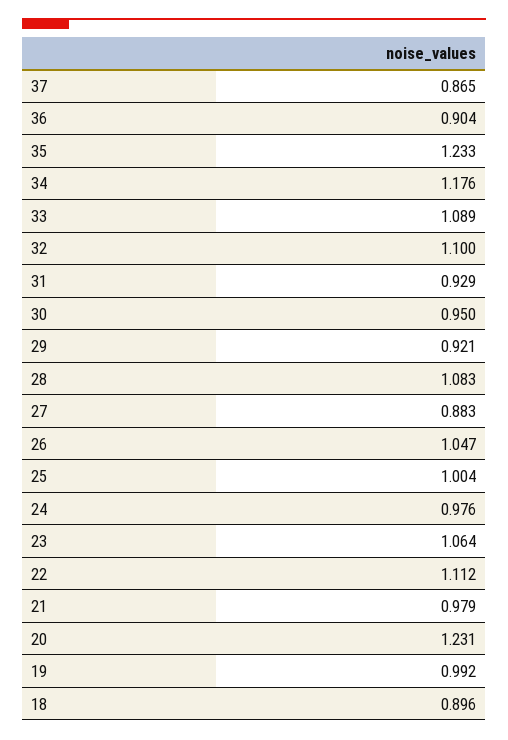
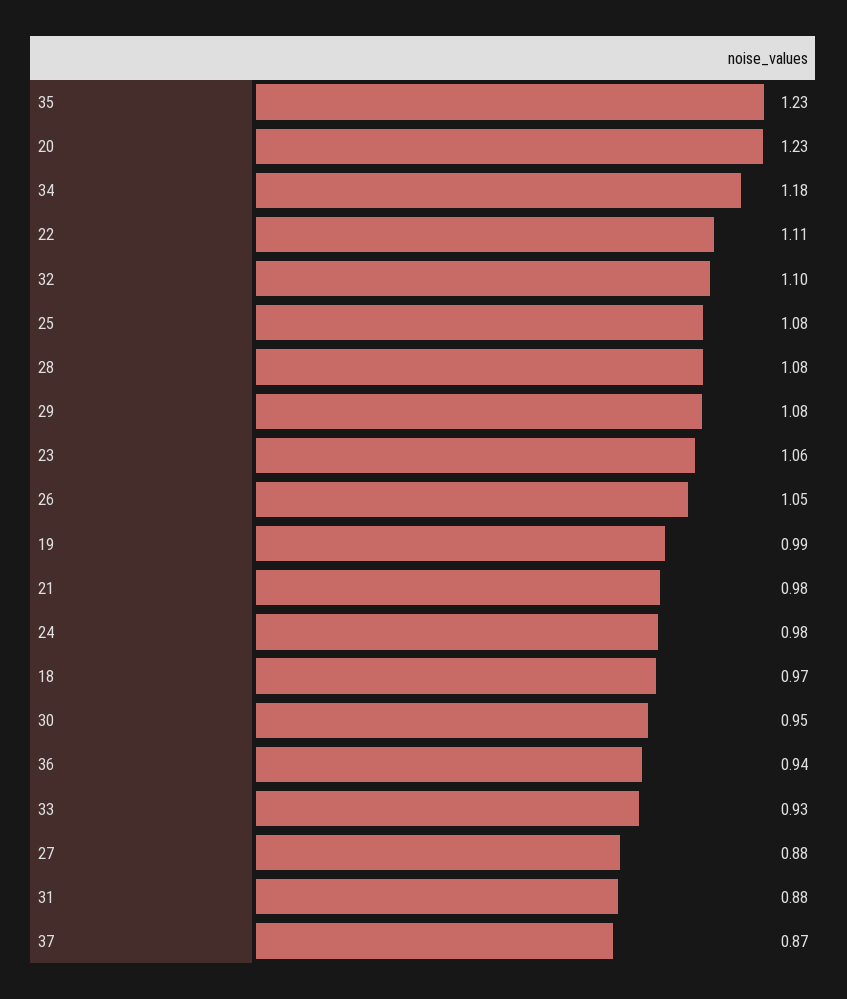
  {
    "37": 0.865,
-   "36": 0.904,
+   "36": 0.94,
    "35": 1.233,
    "34": 1.176,
-   "33": 1.089,
+   "33": 0.93,
    "32": 1.1,
-   "31": 0.929,
+   "31": 0.88,
    "30": 0.95,
-   "29": 0.921,
+   "29": 1.08,
    "28": 1.083,
    "27": 0.883,
    "26": 1.047,
-   "25": 1.004,
+   "25": 1.08,
    "24": 0.976,
    "23": 1.064,
    "22": 1.112,
    "21": 0.979,
    "20": 1.231,
    "19": 0.992,
-   "18": 0.896
+   "18": 0.97
  }

